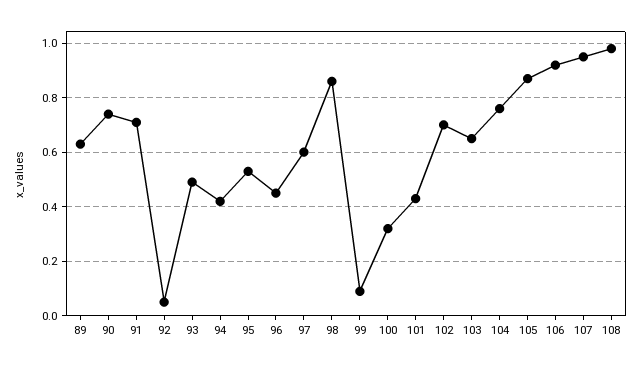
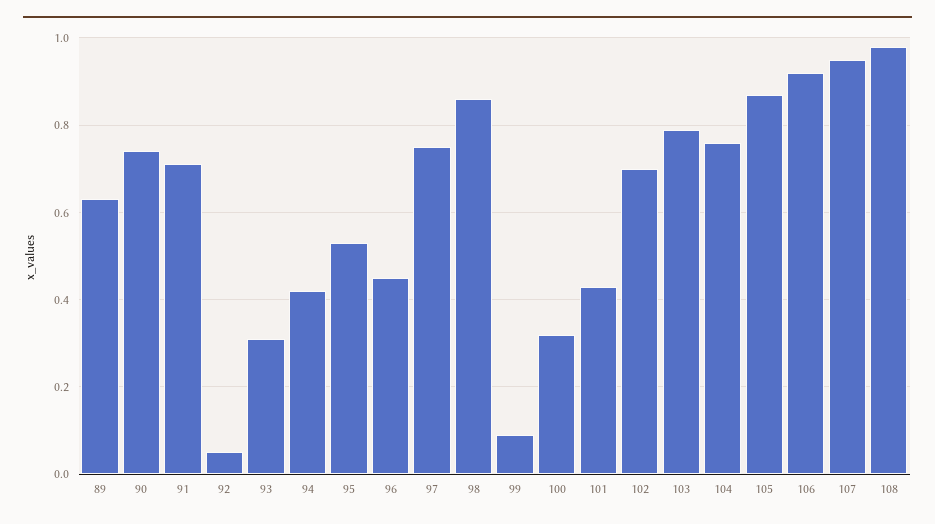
  {
    "89": 0.65,
    "90": 0.75,
    "91": 0.7,
    "92": 0.05,
-   "93": 0.5,
+   "93": 0.3,
    "94": 0.4,
    "95": 0.55,
    "96": 0.45,
-   "97": 0.6,
+   "97": 0.75,
    "98": 0.85,
    "99": 0.1,
    "100": 0.3,
    "101": 0.45,
    "102": 0.7,
-   "103": 0.65,
+   "103": 0.8,
    "104": 0.75,
    "105": 0.85,
    "106": 0.9,
    "107": 0.95,
    "108": 1
  }

